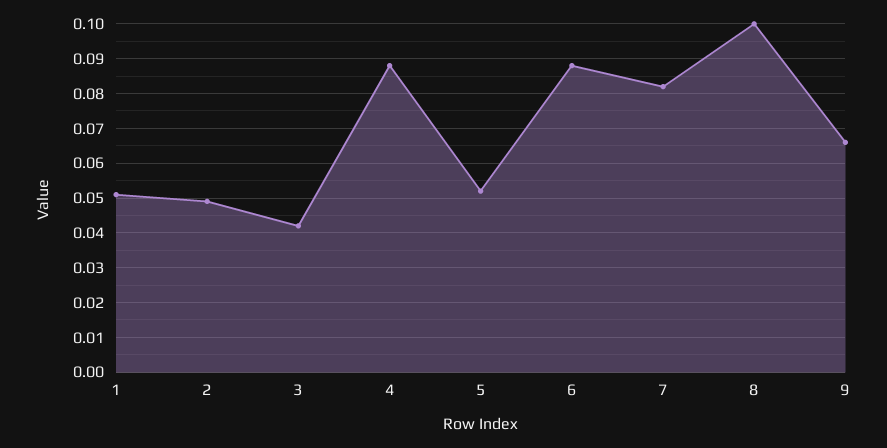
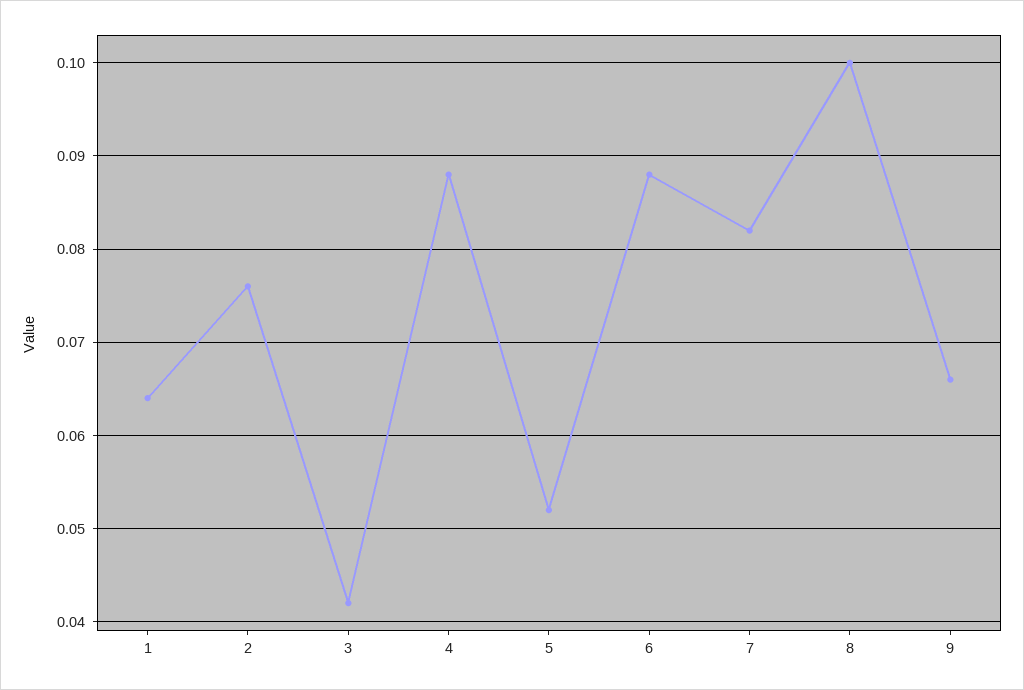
  {
-   "1": 0.05,
+   "1": 0.064,
-   "2": 0.05,
+   "2": 0.076,
    "3": 0.042,
    "4": 0.088,
    "5": 0.052,
    "6": 0.088,
    "7": 0.082,
    "8": 0.1,
    "9": 0.066
  }

